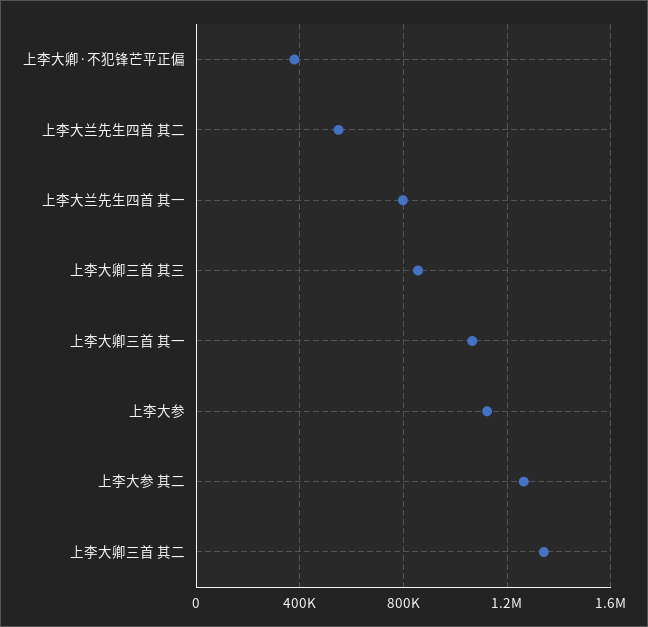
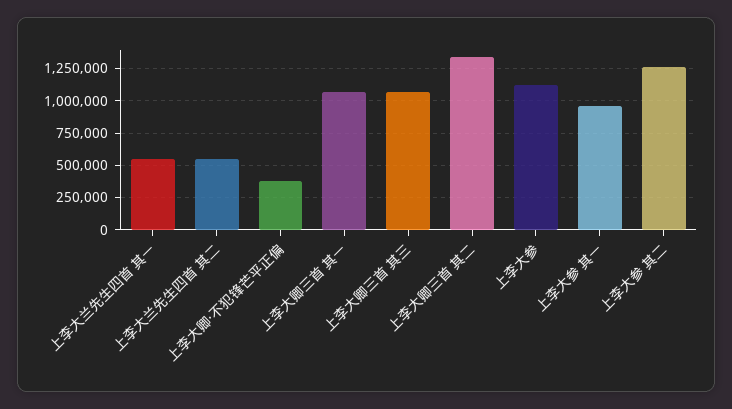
  {
    "上李大卿·不犯锋芒平正偏": 400000,
    "上李大兰先生四首 其二": 550000,
-   "上李大兰先生四首 其一": 800000,
+   "上李大兰先生四首 其一": 550000,
-   "上李大卿三首 其三": 850000,
+   "上李大卿三首 其三": 1050000,
    "上李大卿三首 其一": 1050000,
    "上李大参": 1100000,
    "上李大参 其二": 1250000,
-   "上李大卿三首 其二": 1350000
+   "上李大卿三首 其二": 1350000,
+   "上李大参 其一": 950000
  }

